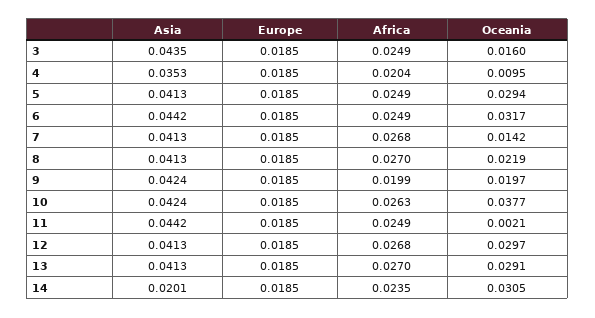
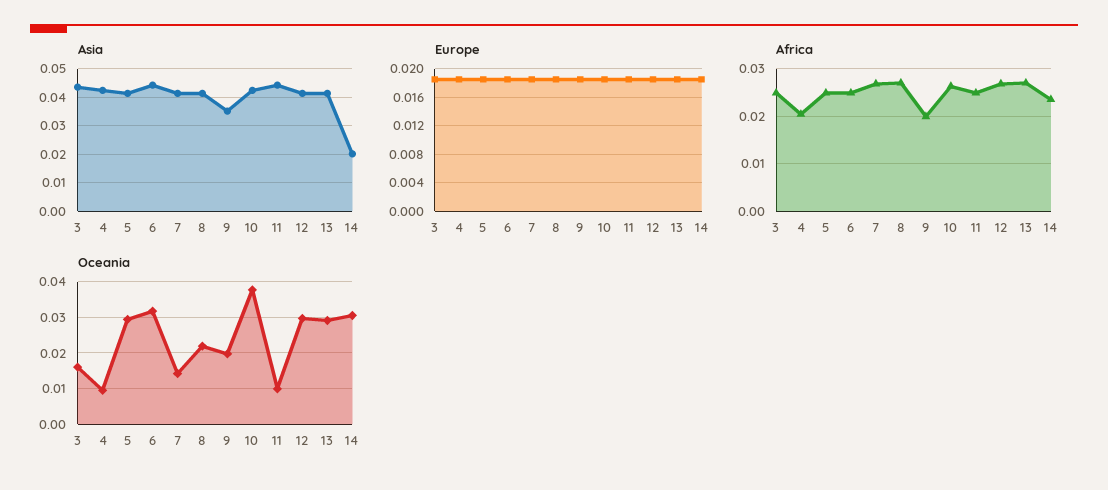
  {
    "Asia": {
      "3": 0.0435,
-     "4": 0.0353,
+     "4": 0.0425,
      "5": 0.0413,
      "6": 0.0442,
      "7": 0.0413,
      "8": 0.0413,
-     "9": 0.0424,
+     "9": 0.035,
      "10": 0.0424,
      "11": 0.0442,
      "12": 0.0413,
      "13": 0.0413,
      "14": 0.0201
    },
    "Europe": {
      "3": 0.0185,
      "4": 0.0185,
      "5": 0.0185,
      "6": 0.0185,
      "7": 0.0185,
      "8": 0.0185,
      "9": 0.0185,
      "10": 0.0185,
      "11": 0.0185,
      "12": 0.0185,
      "13": 0.0185,
      "14": 0.0185
    },
    "Africa": {
      "3": 0.0249,
      "4": 0.0204,
      "5": 0.0249,
      "6": 0.0249,
      "7": 0.0268,
      "8": 0.027,
      "9": 0.0199,
      "10": 0.0263,
      "11": 0.0249,
      "12": 0.0268,
      "13": 0.027,
      "14": 0.0235
    },
    "Oceania": {
      "3": 0.016,
      "4": 0.0095,
      "5": 0.0294,
      "6": 0.0317,
      "7": 0.0142,
      "8": 0.0219,
      "9": 0.0197,
      "10": 0.0377,
-     "11": 0.0021,
+     "11": 0.01,
      "12": 0.0297,
      "13": 0.0291,
      "14": 0.0305
    }
  }

